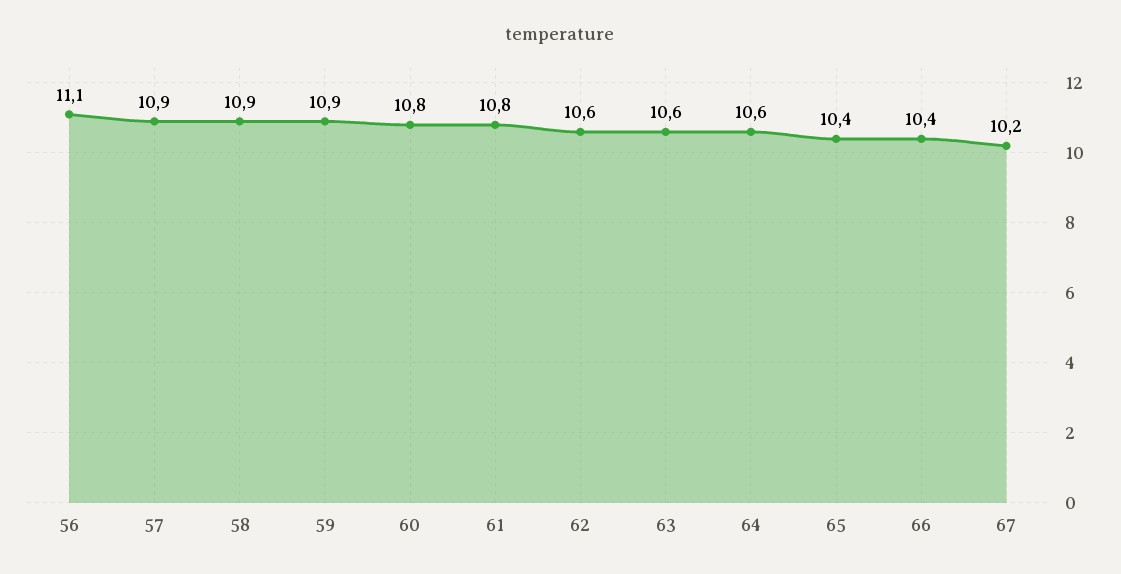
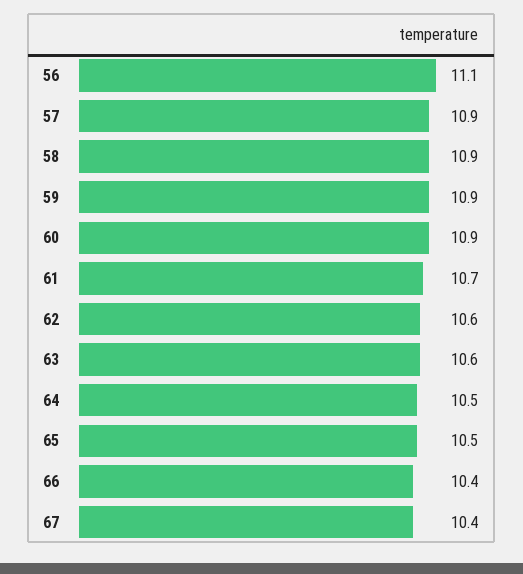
  {
    "56": 11.1,
    "57": 10.9,
    "58": 10.9,
    "59": 10.9,
-   "60": 10.8,
+   "60": 10.9,
-   "61": 10.8,
+   "61": 10.7,
    "62": 10.6,
    "63": 10.6,
-   "64": 10.6,
+   "64": 10.5,
-   "65": 10.4,
+   "65": 10.5,
    "66": 10.4,
-   "67": 10.2
+   "67": 10.4
  }

